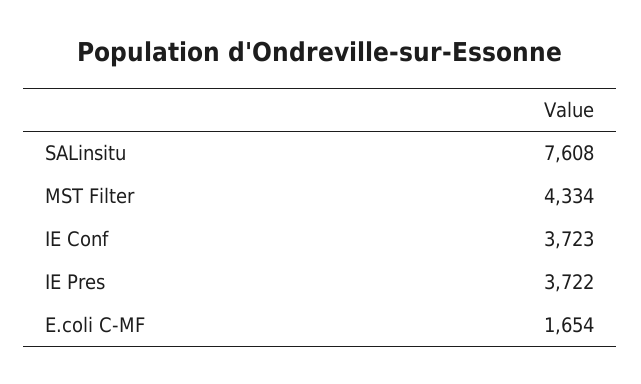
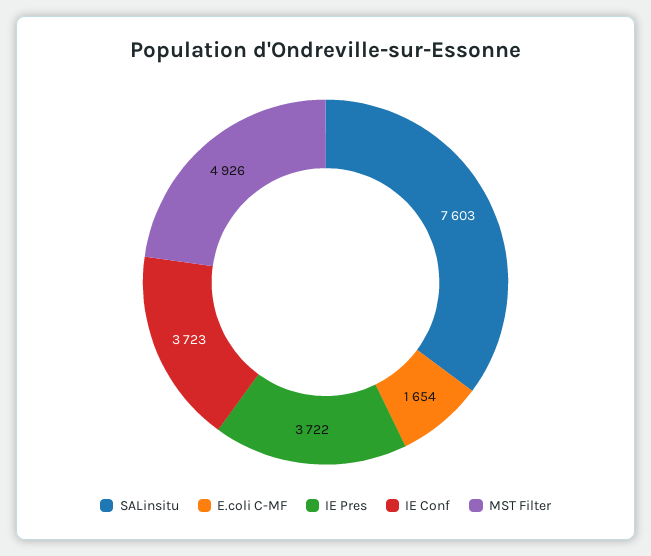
  {
-   "SALinsitu": 7608,
+   "SALinsitu": 7603,
-   "MST Filter": 4334,
+   "MST Filter": 4926,
    "IE Conf": 3723,
    "IE Pres": 3722,
    "E.coli C-MF": 1654
  }

